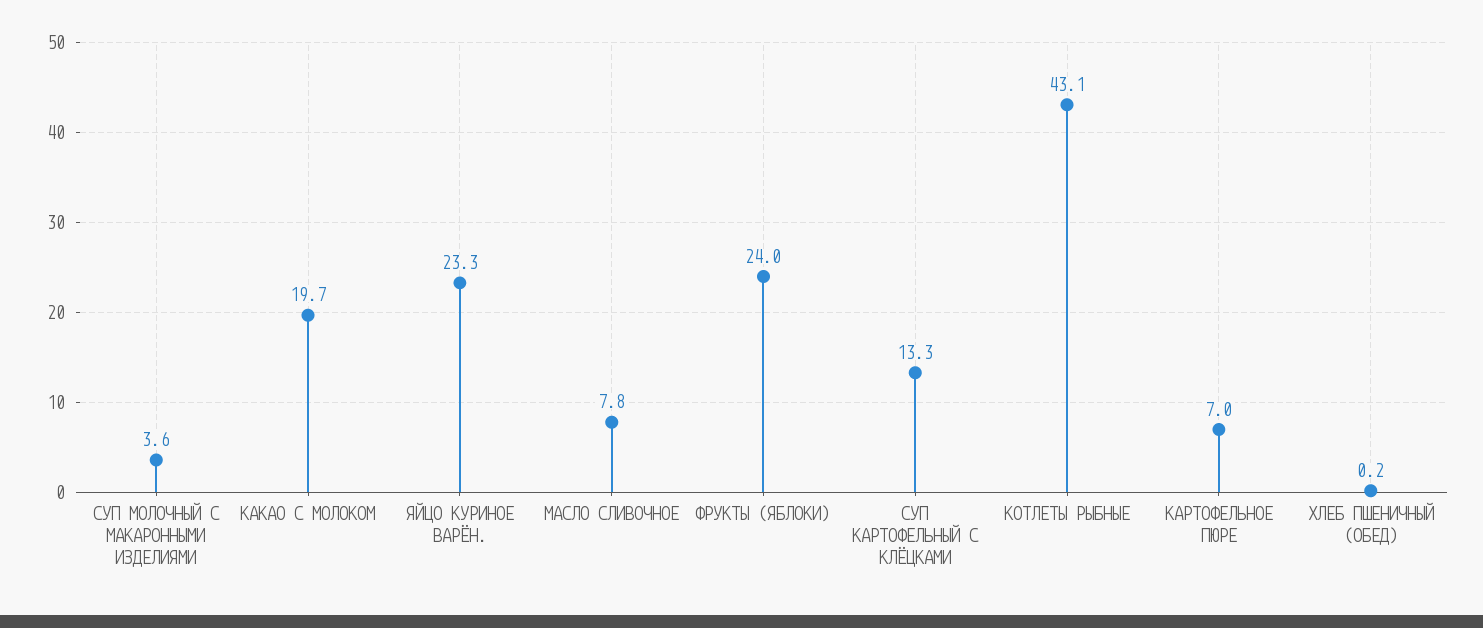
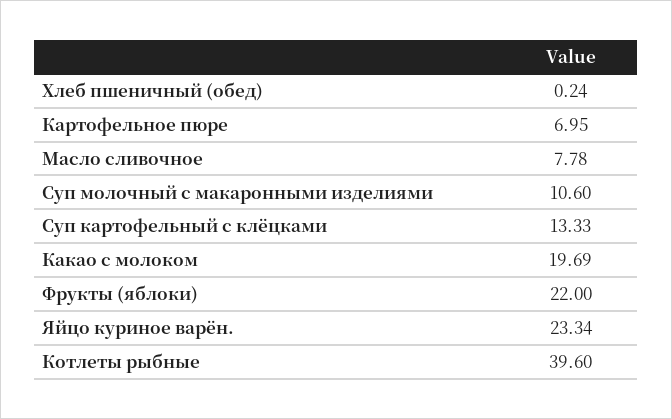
  {
-   "СУП МОЛОЧНЫЙ С МАКАРОННЫМИ ИЗДЕЛИЯМИ": 3.6,
+   "СУП МОЛОЧНЫЙ С МАКАРОННЫМИ ИЗДЕЛИЯМИ": 10.6,
    "КАКАО С МОЛОКОМ": 19.69,
    "ЯЙЦО КУРИНОЕ ВАРЁН.": 23.34,
    "МАСЛО СЛИВОЧНОЕ": 7.78,
-   "ФРУКТЫ (ЯБЛОКИ)": 24,
+   "ФРУКТЫ (ЯБЛОКИ)": 22,
    "СУП КАРТОФЕЛЬНЫЙ С КЛЁЦКАМИ": 13.33,
-   "КОТЛЕТЫ РЫБНЫЕ": 43.1,
+   "КОТЛЕТЫ РЫБНЫЕ": 39.6,
    "КАРТОФЕЛЬНОЕ ПЮРЕ": 6.95,
    "ХЛЕБ ПШЕНИЧНЫЙ (ОБЕД)": 0.24
  }

